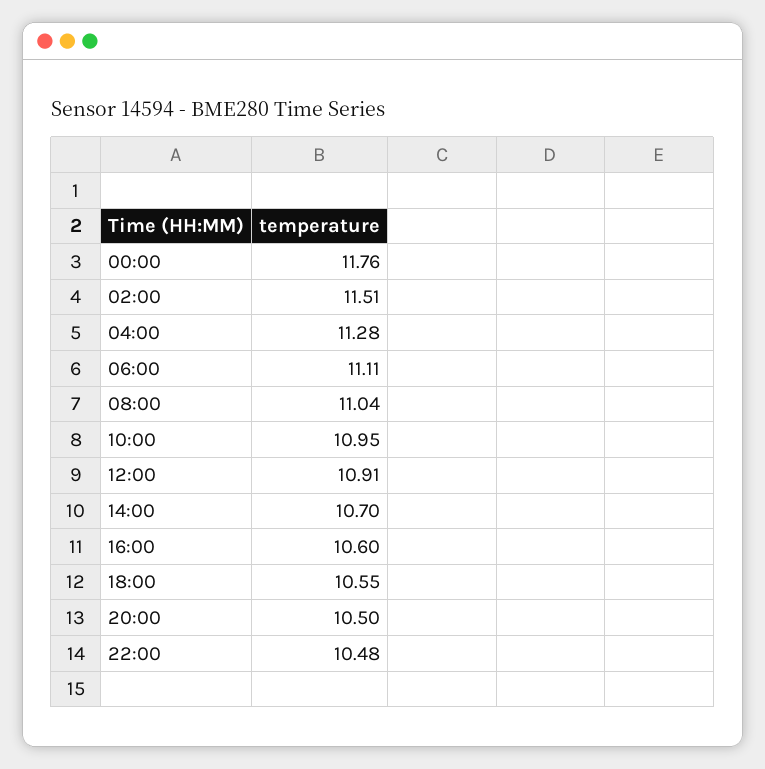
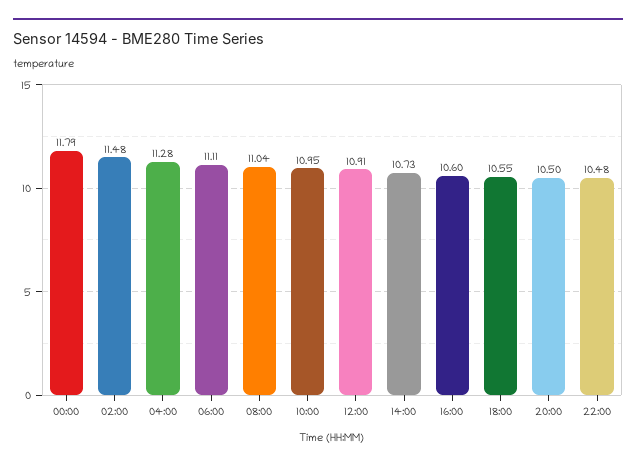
  {
-   "00:00": 11.76,
+   "00:00": 11.79,
-   "02:00": 11.51,
+   "02:00": 11.48,
    "04:00": 11.28,
    "06:00": 11.11,
    "08:00": 11.04,
    "10:00": 10.95,
    "12:00": 10.91,
-   "14:00": 10.7,
+   "14:00": 10.73,
    "16:00": 10.6,
    "18:00": 10.55,
    "20:00": 10.5,
    "22:00": 10.48
  }

